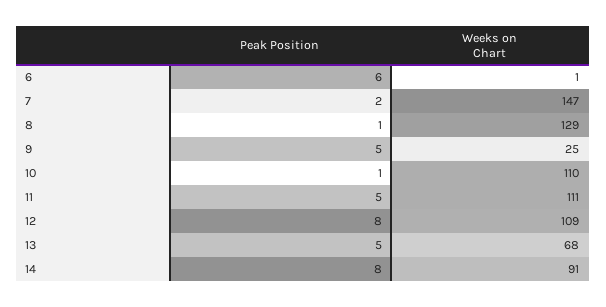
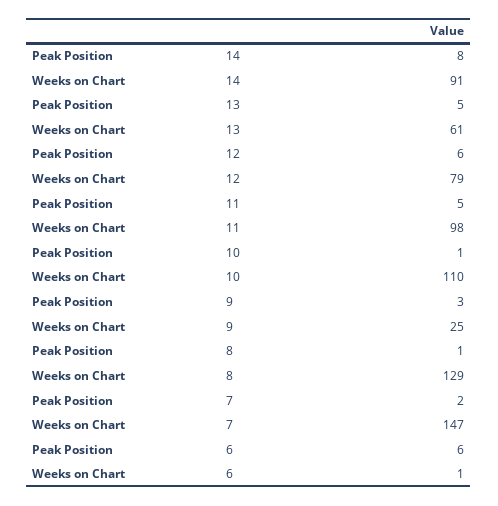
  {
    "Peak Position": {
      "6": 6,
      "7": 2,
      "8": 1,
-     "9": 5,
+     "9": 3,
      "10": 1,
      "11": 5,
-     "12": 8,
+     "12": 6,
      "13": 5,
      "14": 8
    },
    "Weeks on Chart": {
      "6": 1,
      "7": 147,
      "8": 129,
      "9": 25,
      "10": 110,
-     "11": 111,
+     "11": 98,
-     "12": 109,
+     "12": 79,
-     "13": 68,
+     "13": 61,
      "14": 91
    }
  }

